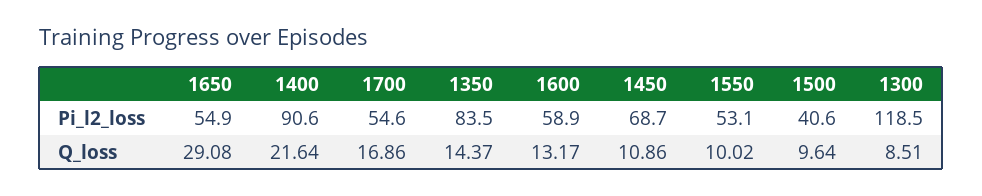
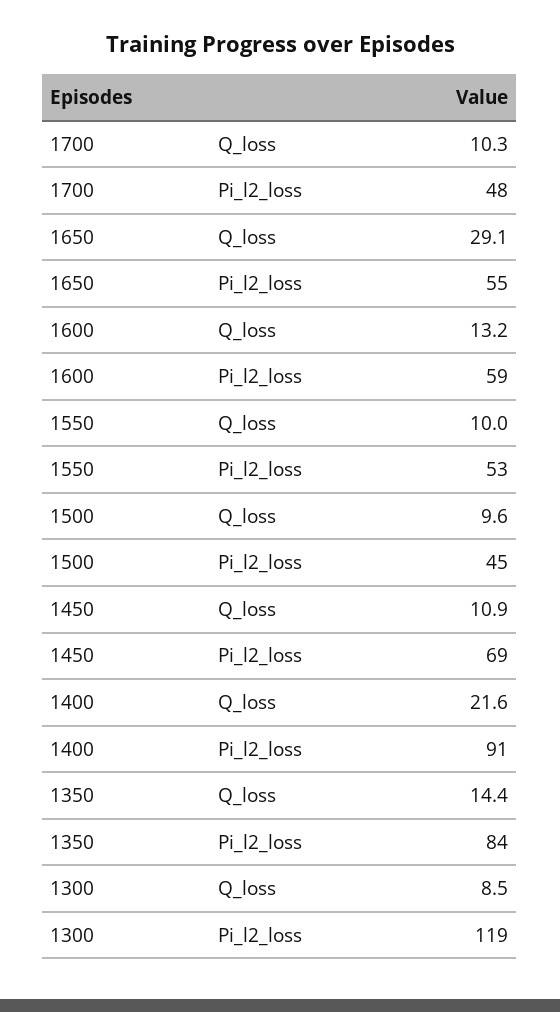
  {
    "1650": {
      "Pi_l2_loss": 54.9,
      "Q_loss": 29.08
    },
    "1400": {
      "Pi_l2_loss": 90.6,
      "Q_loss": 21.64
    },
    "1700": {
-     "Pi_l2_loss": 54.6,
+     "Pi_l2_loss": 48,
-     "Q_loss": 16.86
+     "Q_loss": 10.3
    },
    "1350": {
      "Pi_l2_loss": 83.5,
      "Q_loss": 14.37
    },
    "1600": {
      "Pi_l2_loss": 58.9,
      "Q_loss": 13.17
    },
    "1450": {
      "Pi_l2_loss": 68.7,
      "Q_loss": 10.86
    },
    "1550": {
      "Pi_l2_loss": 53.1,
      "Q_loss": 10.02
    },
    "1500": {
-     "Pi_l2_loss": 40.6,
+     "Pi_l2_loss": 45,
      "Q_loss": 9.64
    },
    "1300": {
      "Pi_l2_loss": 118.5,
      "Q_loss": 8.51
    }
  }

